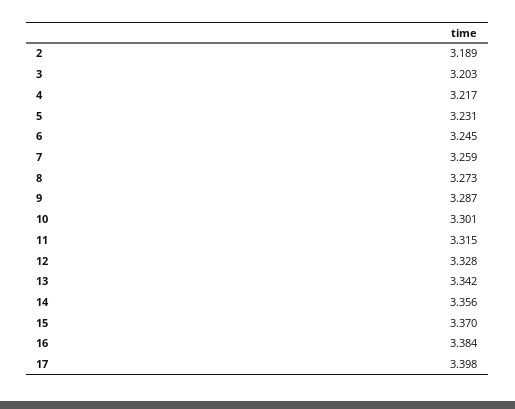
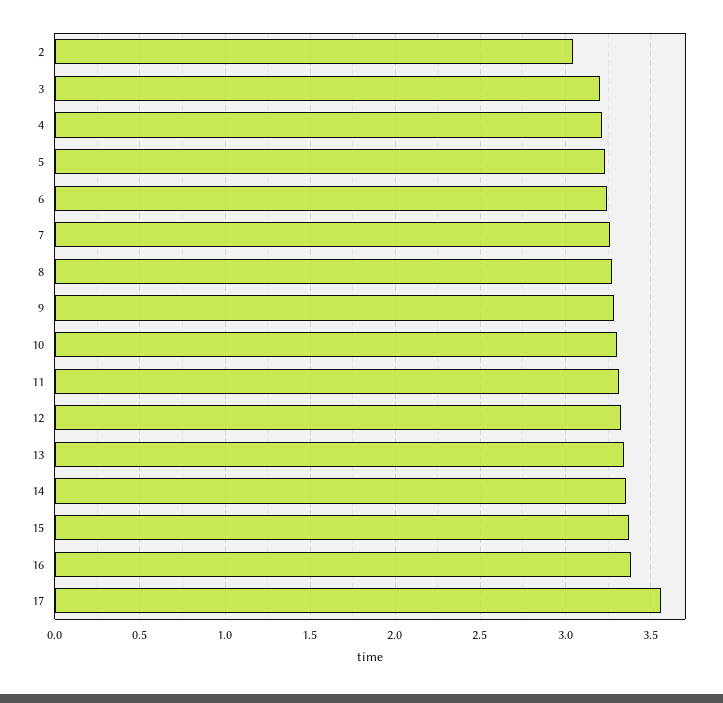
  {
-   "2": 3.189,
+   "2": 3.05,
    "3": 3.203,
    "4": 3.217,
    "5": 3.231,
    "6": 3.245,
    "7": 3.259,
    "8": 3.273,
    "9": 3.287,
    "10": 3.301,
    "11": 3.315,
    "12": 3.328,
    "13": 3.342,
    "14": 3.356,
    "15": 3.37,
    "16": 3.384,
-   "17": 3.398
+   "17": 3.55
  }

